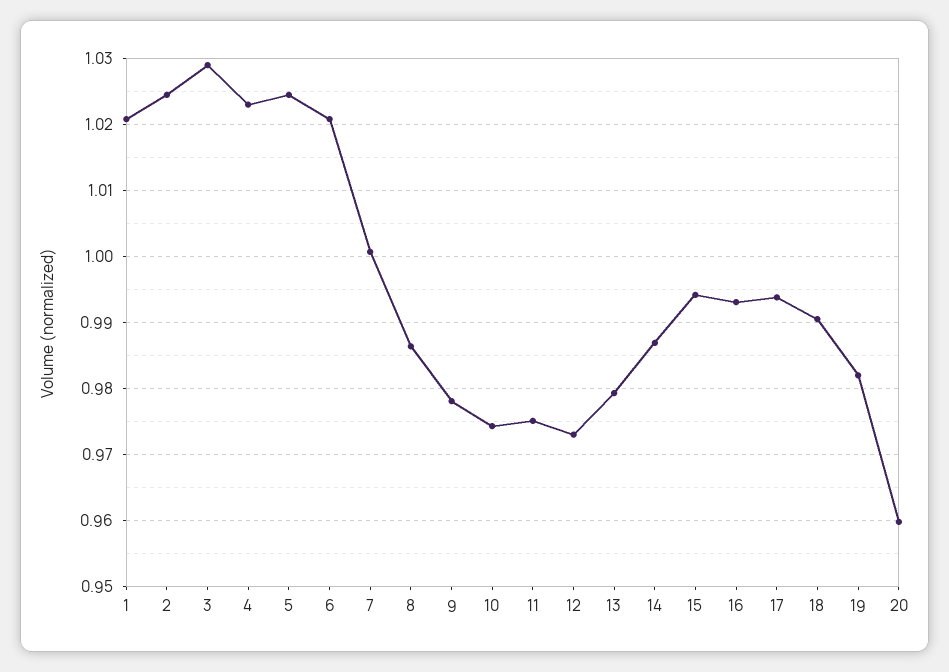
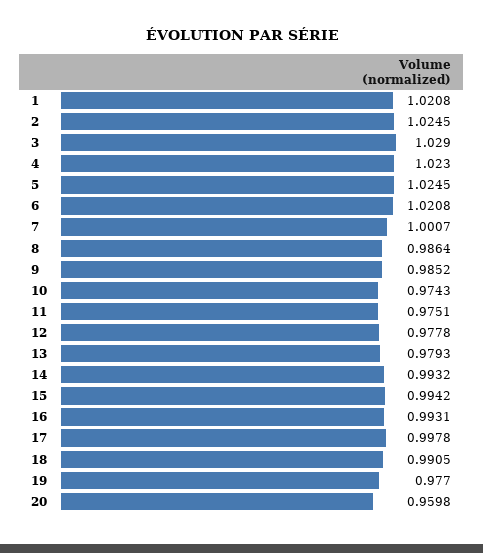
  {
    "1": 1.0208,
    "2": 1.0245,
    "3": 1.029,
    "4": 1.023,
    "5": 1.0245,
    "6": 1.0208,
    "7": 1.0007,
    "8": 0.9864,
-   "9": 0.978,
+   "9": 0.9852,
    "10": 0.9743,
    "11": 0.9751,
-   "12": 0.973,
+   "12": 0.9778,
    "13": 0.9793,
-   "14": 0.987,
+   "14": 0.9932,
    "15": 0.9942,
    "16": 0.9931,
-   "17": 0.994,
+   "17": 0.9978,
    "18": 0.9905,
-   "19": 0.982,
+   "19": 0.977,
    "20": 0.9598
  }

